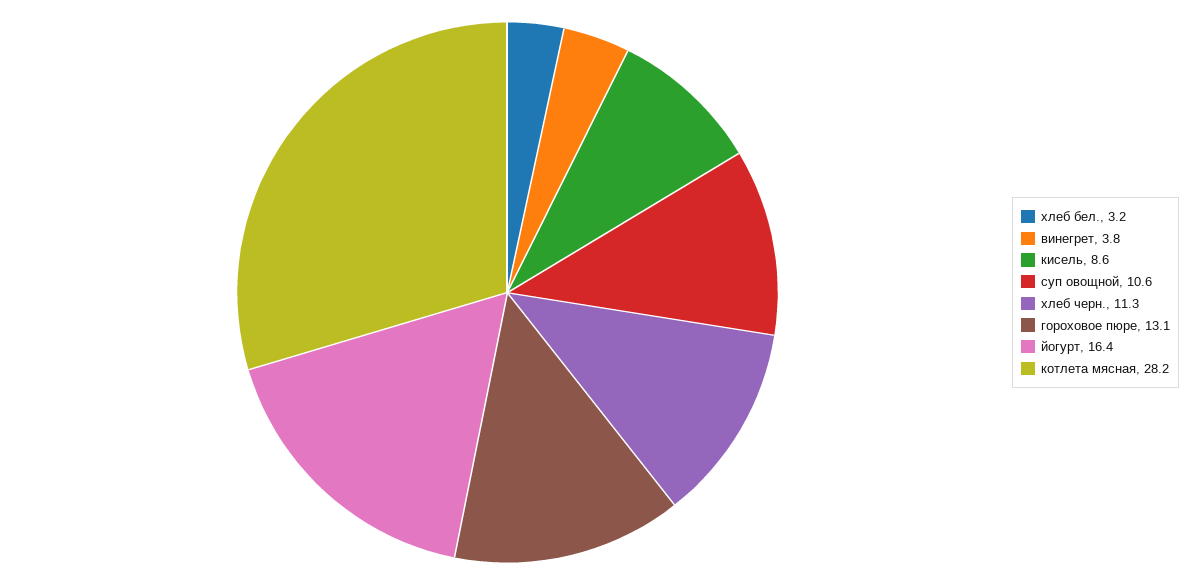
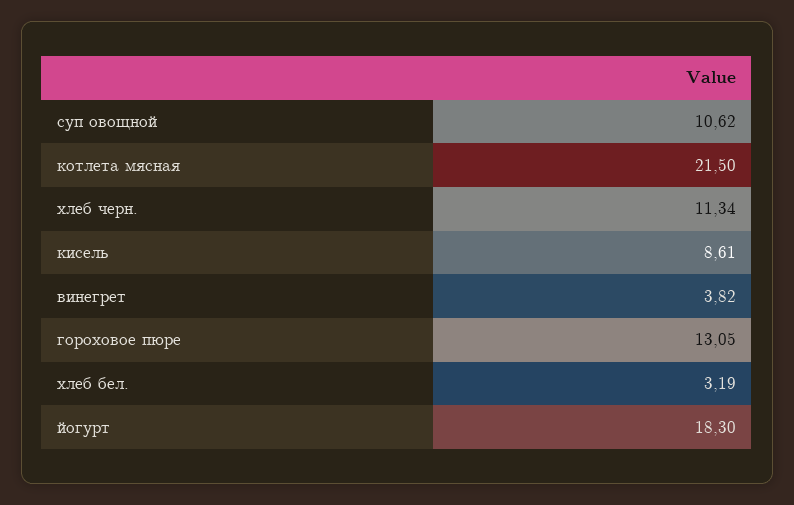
  {
    "хлеб бел.": 3.19,
    "винегрет": 3.82,
    "кисель": 8.61,
    "суп овощной": 10.62,
    "хлеб черн.": 11.34,
    "гороховое пюре": 13.05,
-   "йогурт": 16.4,
+   "йогурт": 18.3,
-   "котлета мясная": 28.2
+   "котлета мясная": 21.5
  }

